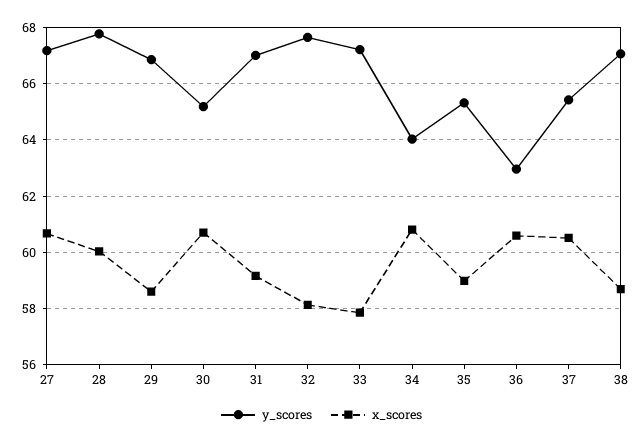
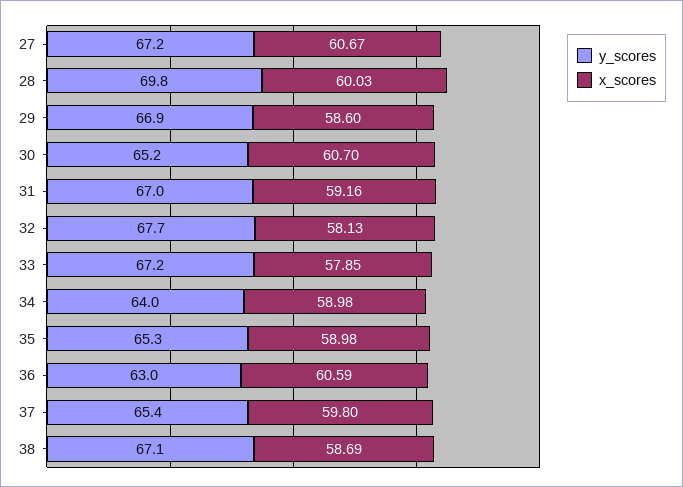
  {
    "y_scores": {
      "27": 67.2,
-     "28": 67.75,
+     "28": 69.8,
      "29": 66.9,
      "30": 65.2,
      "31": 67,
      "32": 67.7,
      "33": 67.2,
      "34": 64,
      "35": 65.3,
      "36": 63,
      "37": 65.4,
      "38": 67.1
    },
    "x_scores": {
      "27": 60.67,
      "28": 60.03,
      "29": 58.6,
      "30": 60.7,
      "31": 59.16,
      "32": 58.13,
      "33": 57.85,
-     "34": 60.75,
+     "34": 58.98,
      "35": 58.98,
      "36": 60.59,
-     "37": 60.5,
+     "37": 59.8,
      "38": 58.69
    }
  }

